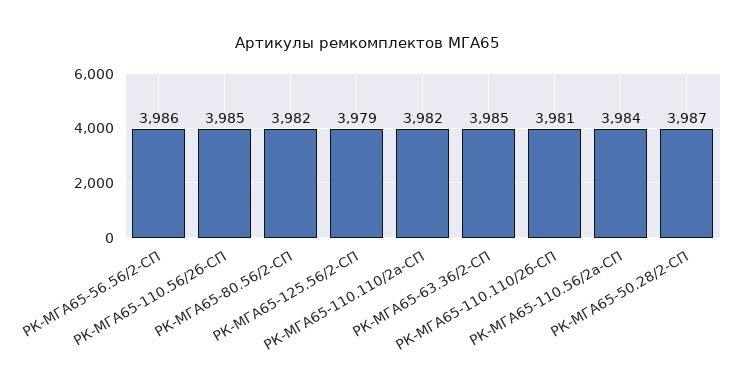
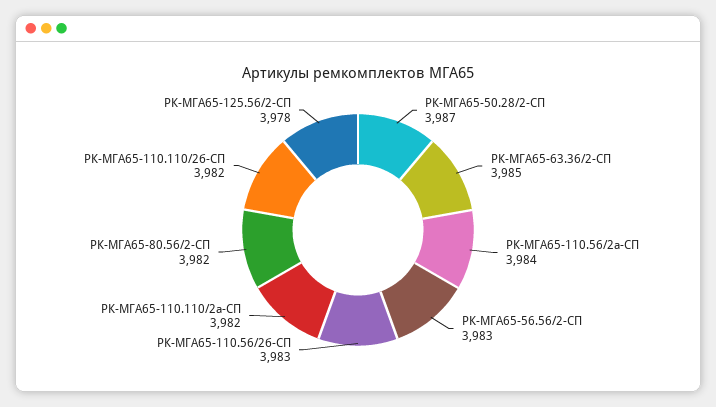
  {
-   "РК-МГА65-56.56/2-СП": 3986,
+   "РК-МГА65-56.56/2-СП": 3983,
-   "РК-МГА65-110.56/2б-СП": 3985,
+   "РК-МГА65-110.56/2б-СП": 3983,
    "РК-МГА65-80.56/2-СП": 3982,
-   "РК-МГА65-125.56/2-СП": 3979,
+   "РК-МГА65-125.56/2-СП": 3978,
    "РК-МГА65-110.110/2а-СП": 3982,
    "РК-МГА65-63.36/2-СП": 3985,
-   "РК-МГА65-110.110/2б-СП": 3981,
+   "РК-МГА65-110.110/2б-СП": 3982,
    "РК-МГА65-110.56/2а-СП": 3984,
    "РК-МГА65-50.28/2-СП": 3987
  }

